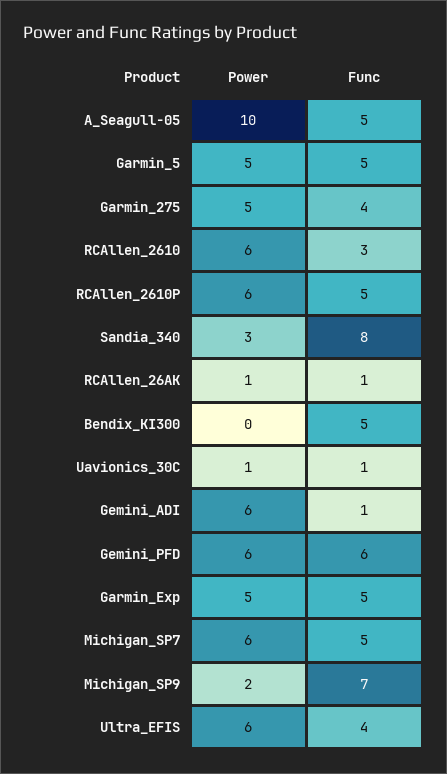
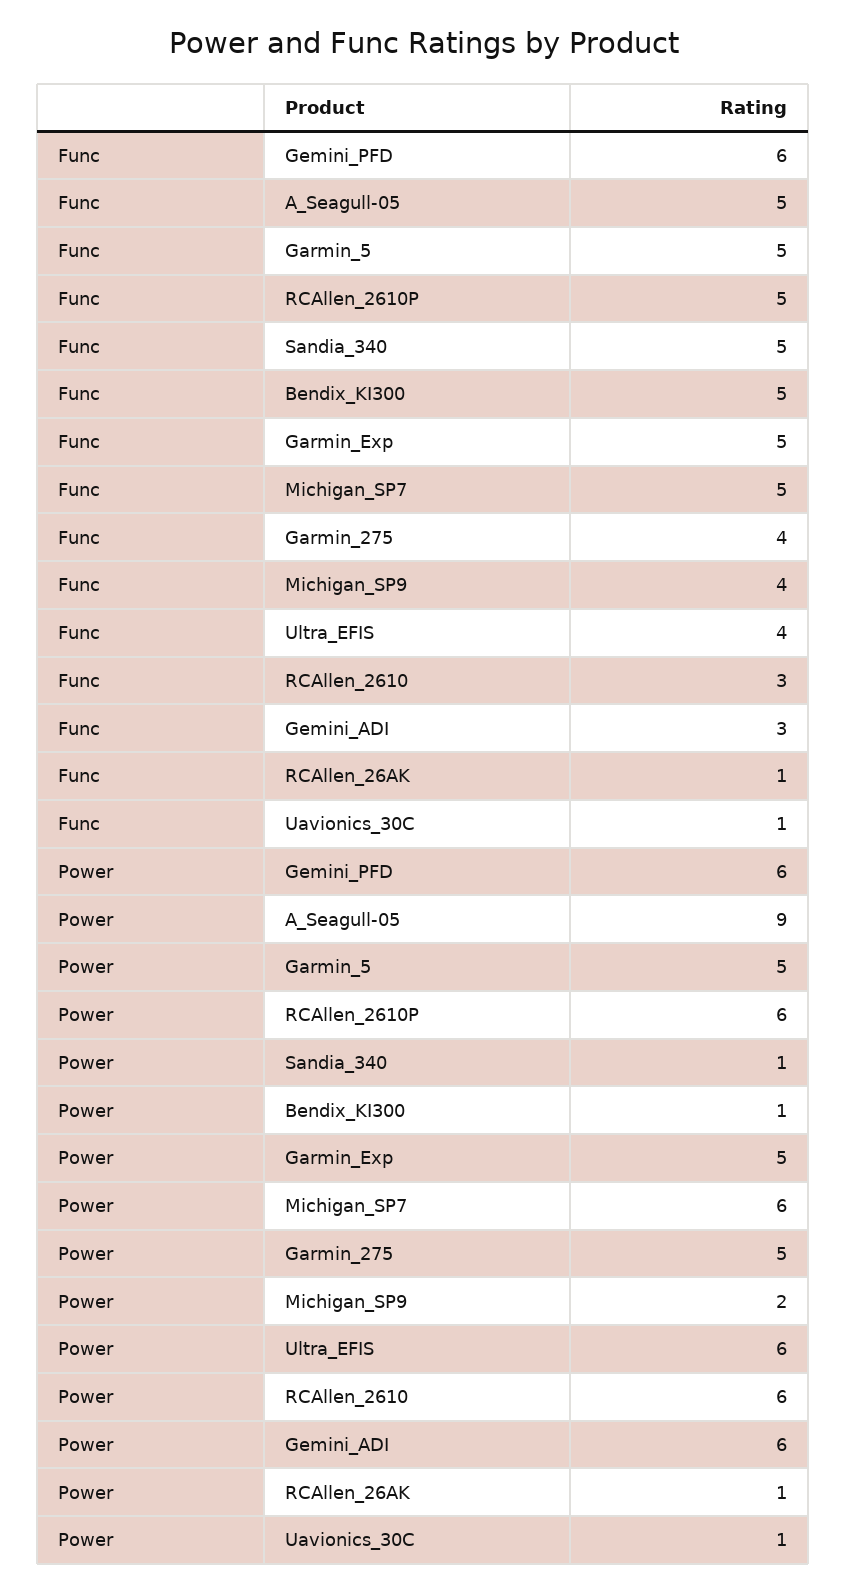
  {
    "Power": {
-     "A_Seagull-05": 10,
+     "A_Seagull-05": 9,
      "Garmin_5": 5,
      "Garmin_275": 5,
      "RCAllen_2610": 6,
      "RCAllen_2610P": 6,
-     "Sandia_340": 3,
+     "Sandia_340": 1,
      "RCAllen_26AK": 1,
-     "Bendix_KI300": 0,
+     "Bendix_KI300": 1,
      "Uavionics_30C": 1,
      "Gemini_ADI": 6,
      "Gemini_PFD": 6,
      "Garmin_Exp": 5,
      "Michigan_SP7": 6,
      "Michigan_SP9": 2,
      "Ultra_EFIS": 6
    },
    "Func": {
      "A_Seagull-05": 5,
      "Garmin_5": 5,
      "Garmin_275": 4,
      "RCAllen_2610": 3,
      "RCAllen_2610P": 5,
-     "Sandia_340": 8,
+     "Sandia_340": 5,
      "RCAllen_26AK": 1,
      "Bendix_KI300": 5,
      "Uavionics_30C": 1,
-     "Gemini_ADI": 1,
+     "Gemini_ADI": 3,
      "Gemini_PFD": 6,
      "Garmin_Exp": 5,
      "Michigan_SP7": 5,
-     "Michigan_SP9": 7,
+     "Michigan_SP9": 4,
      "Ultra_EFIS": 4
    }
  }

